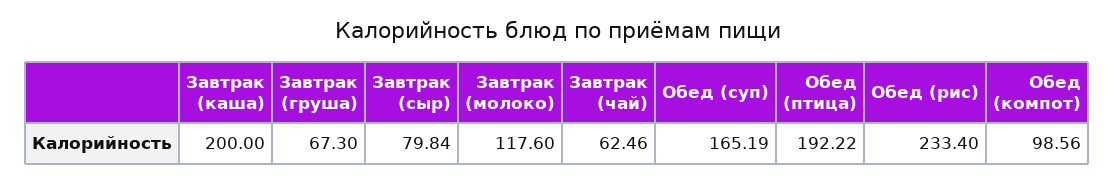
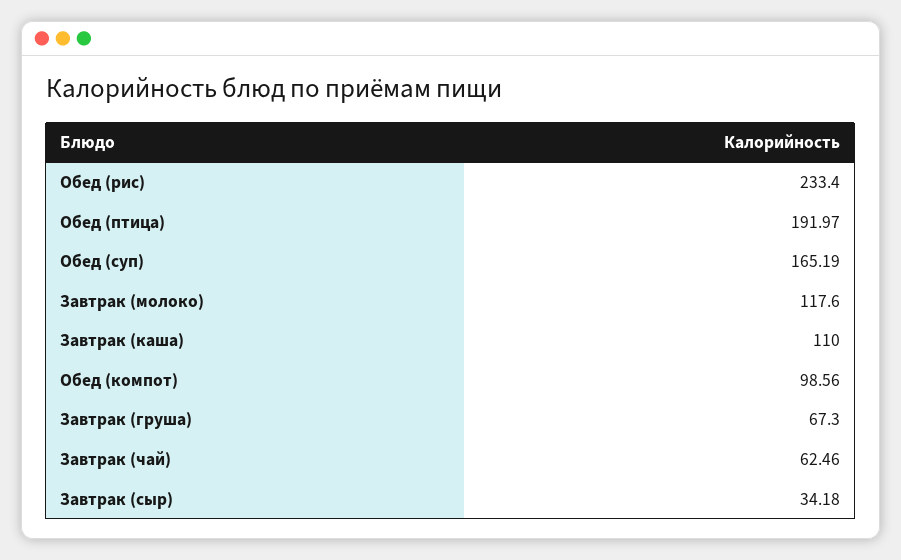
  {
-   "Завтрак (каша)": 200,
+   "Завтрак (каша)": 110,
    "Завтрак (груша)": 67.3,
-   "Завтрак (сыр)": 79.84,
+   "Завтрак (сыр)": 34.18,
    "Завтрак (молоко)": 117.6,
    "Завтрак (чай)": 62.46,
    "Обед (суп)": 165.19,
-   "Обед (птица)": 192.22,
+   "Обед (птица)": 191.97,
    "Обед (рис)": 233.4,
    "Обед (компот)": 98.56
  }

